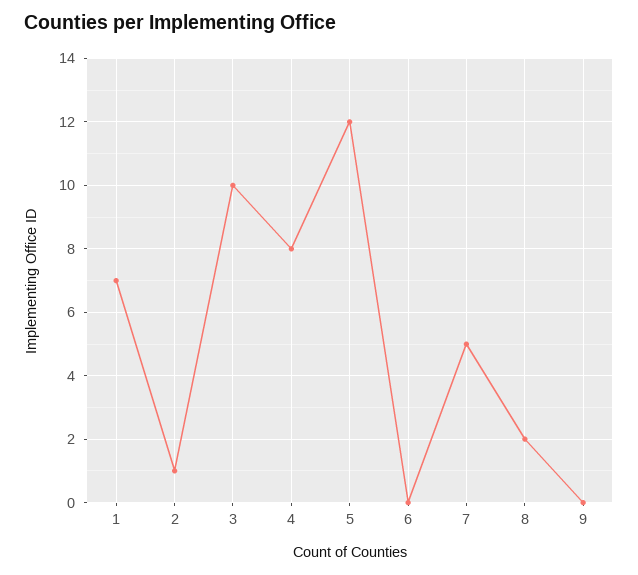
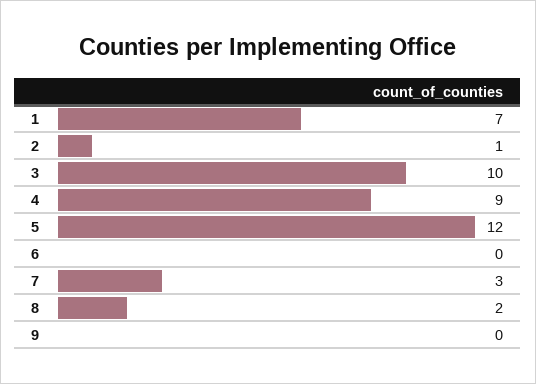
  {
    "1": 7,
    "2": 1,
    "3": 10,
-   "4": 8,
+   "4": 9,
    "5": 12,
    "6": 0,
-   "7": 5,
+   "7": 3,
    "8": 2,
    "9": 0
  }

